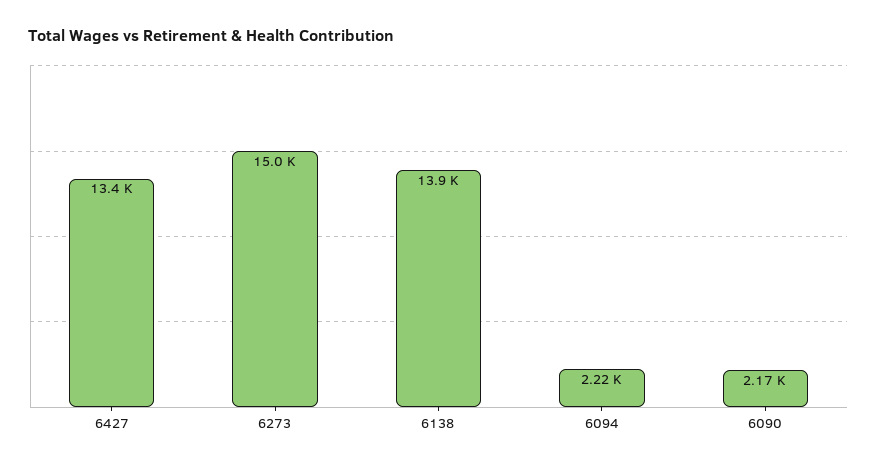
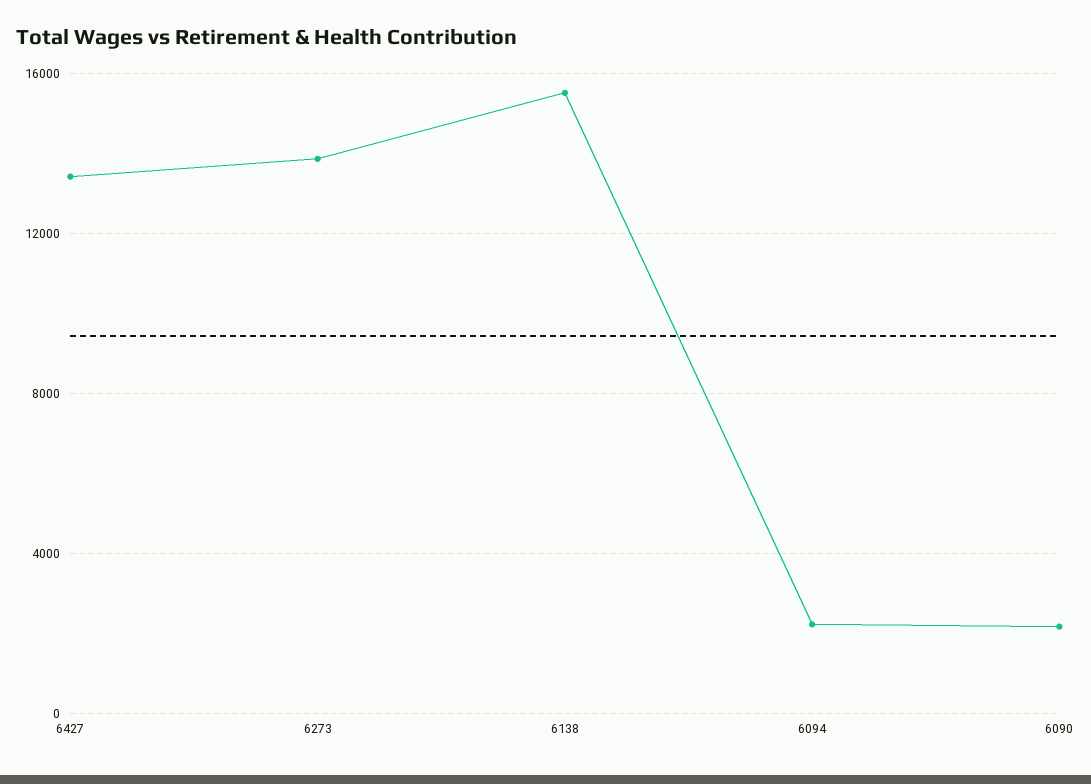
  {
    "6427": 13400,
-   "6273": 15000,
+   "6273": 14000,
-   "6138": 13900,
+   "6138": 15500,
    "6094": 2220,
    "6090": 2170
  }

